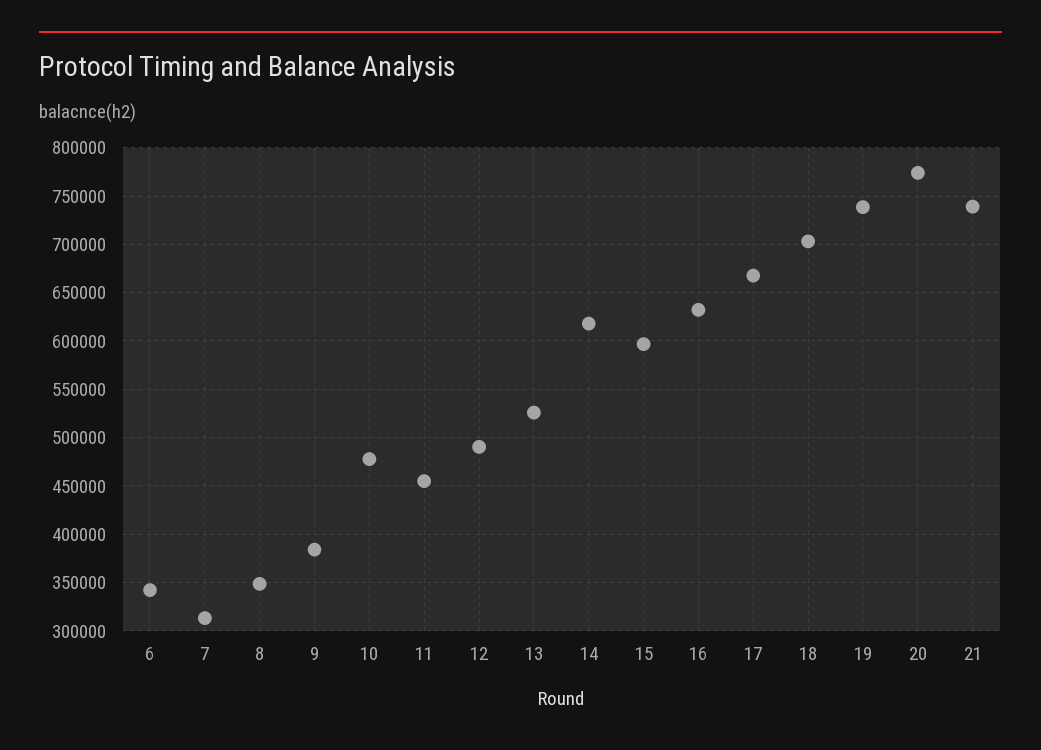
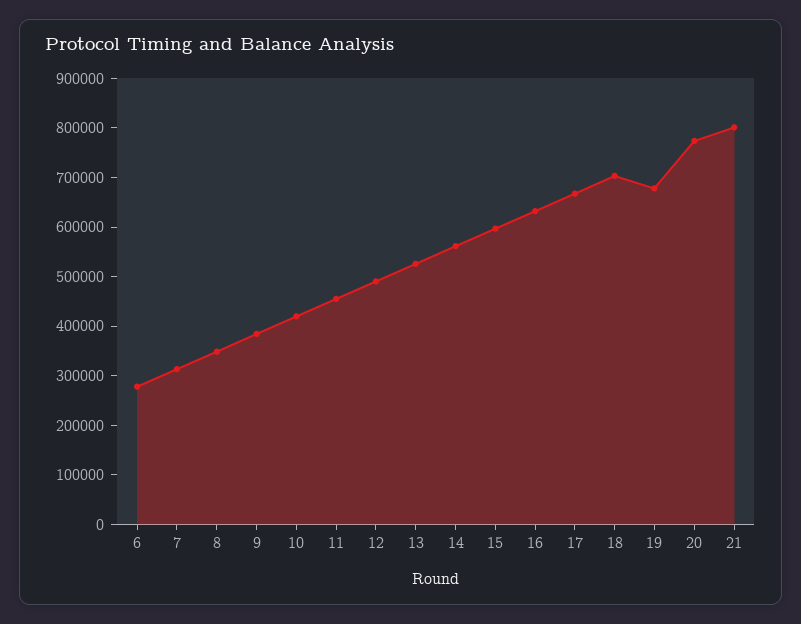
  {
-   "6": 340000,
+   "6": 280000,
    "7": 310000,
    "8": 350000,
    "9": 380000,
-   "10": 480000,
+   "10": 420000,
    "11": 450000,
    "12": 490000,
    "13": 530000,
-   "14": 620000,
+   "14": 560000,
    "15": 600000,
    "16": 630000,
    "17": 670000,
    "18": 700000,
-   "19": 740000,
+   "19": 680000,
    "20": 770000,
-   "21": 740000
+   "21": 800000
  }

